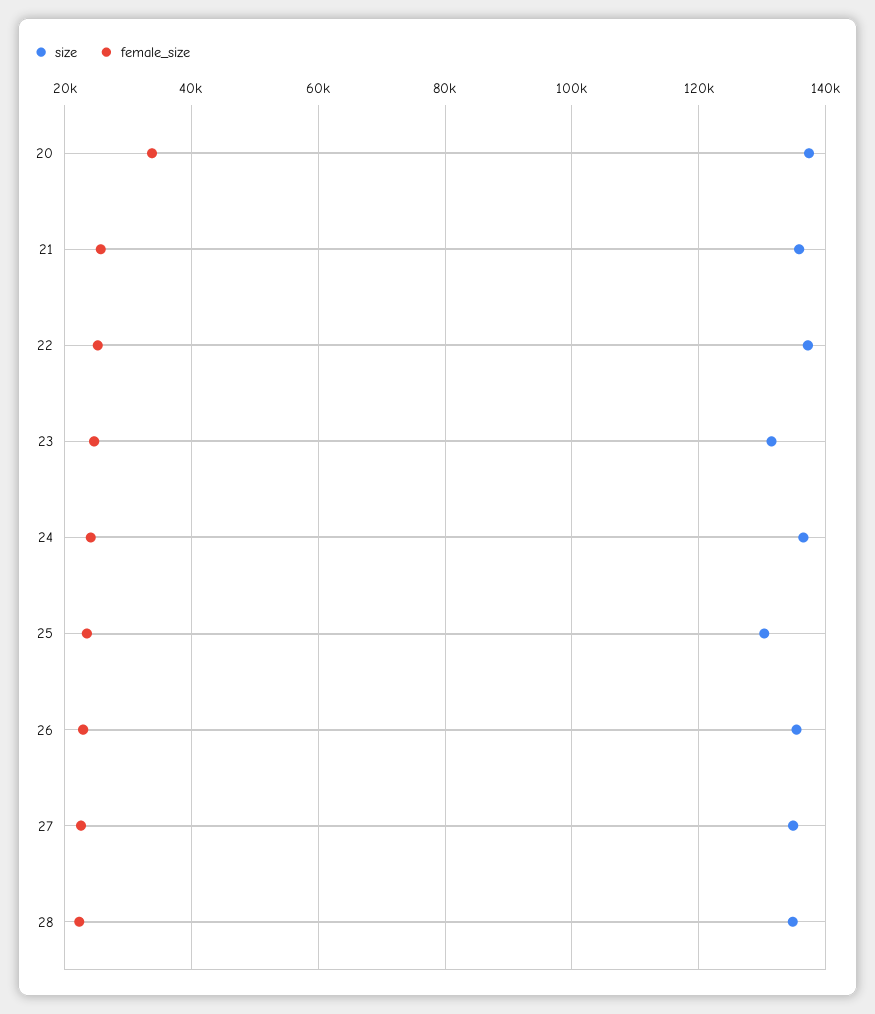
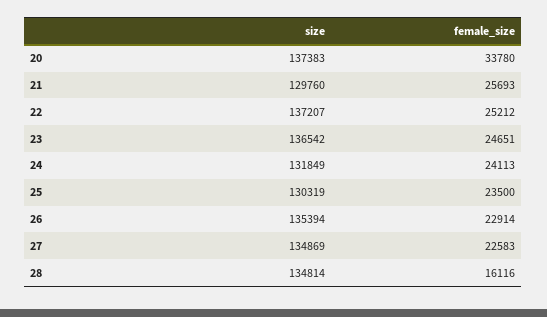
  {
    "size": {
      "20": 137383,
-     "21": 136000,
+     "21": 129760,
      "22": 137207,
-     "23": 132000,
+     "23": 136542,
-     "24": 136000,
+     "24": 131849,
      "25": 130319,
      "26": 135394,
      "27": 134869,
      "28": 134814
    },
    "female_size": {
      "20": 33780,
      "21": 25693,
      "22": 25212,
      "23": 24651,
      "24": 24113,
      "25": 23500,
      "26": 22914,
      "27": 22583,
-     "28": 22000
+     "28": 16116
    }
  }

